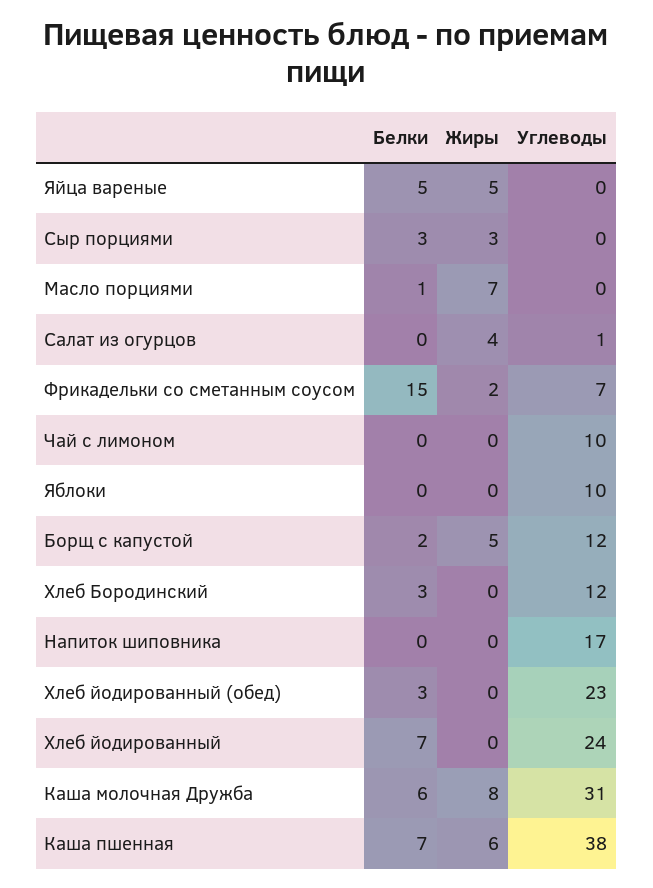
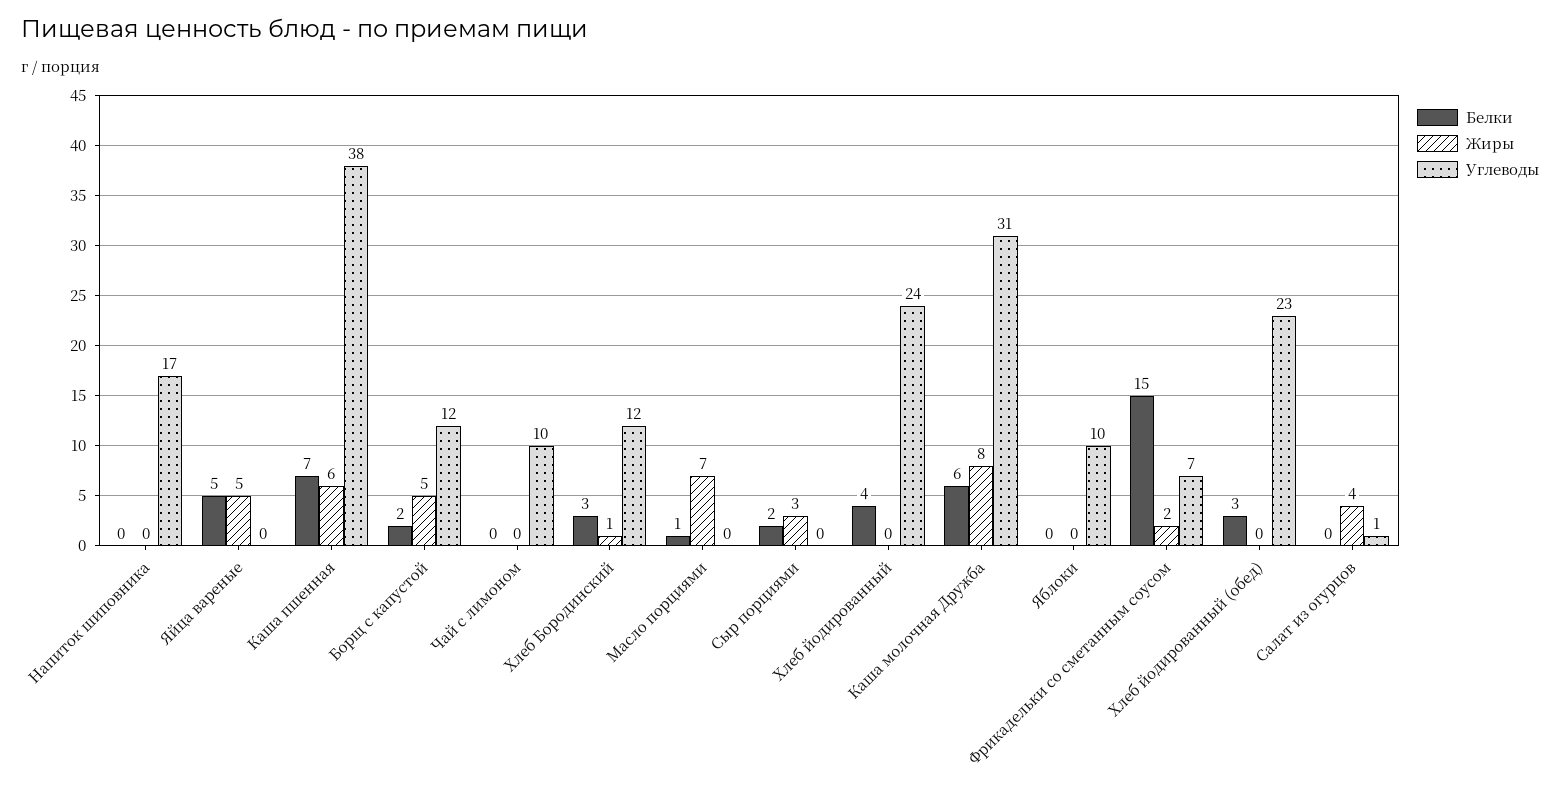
  {
    "Белки": {
      "Яйца вареные": 5,
-     "Сыр порциями": 3,
+     "Сыр порциями": 2,
      "Масло порциями": 1,
      "Салат из огурцов": 0,
      "Фрикадельки со сметанным соусом": 15,
      "Чай с лимоном": 0,
      "Яблоки": 0,
      "Борщ с капустой": 2,
      "Хлеб Бородинский": 3,
      "Напиток шиповника": 0,
      "Хлеб йодированный (обед)": 3,
-     "Хлеб йодированный": 7,
+     "Хлеб йодированный": 4,
      "Каша молочная Дружба": 6,
      "Каша пшенная": 7
    },
    "Жиры": {
      "Яйца вареные": 5,
      "Сыр порциями": 3,
      "Масло порциями": 7,
      "Салат из огурцов": 4,
      "Фрикадельки со сметанным соусом": 2,
      "Чай с лимоном": 0,
      "Яблоки": 0,
      "Борщ с капустой": 5,
-     "Хлеб Бородинский": 0,
+     "Хлеб Бородинский": 1,
      "Напиток шиповника": 0,
      "Хлеб йодированный (обед)": 0,
      "Хлеб йодированный": 0,
      "Каша молочная Дружба": 8,
      "Каша пшенная": 6
    },
    "Углеводы": {
      "Яйца вареные": 0,
      "Сыр порциями": 0,
      "Масло порциями": 0,
      "Салат из огурцов": 1,
      "Фрикадельки со сметанным соусом": 7,
      "Чай с лимоном": 10,
      "Яблоки": 10,
      "Борщ с капустой": 12,
      "Хлеб Бородинский": 12,
      "Напиток шиповника": 17,
      "Хлеб йодированный (обед)": 23,
      "Хлеб йодированный": 24,
      "Каша молочная Дружба": 31,
      "Каша пшенная": 38
    }
  }

